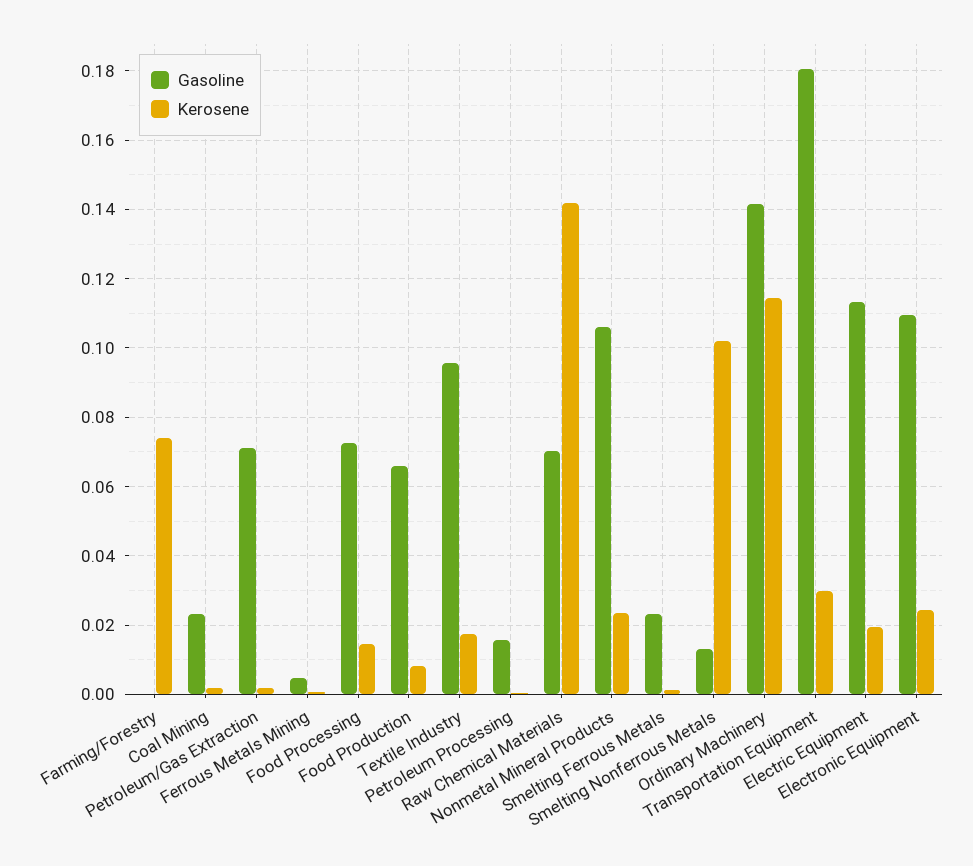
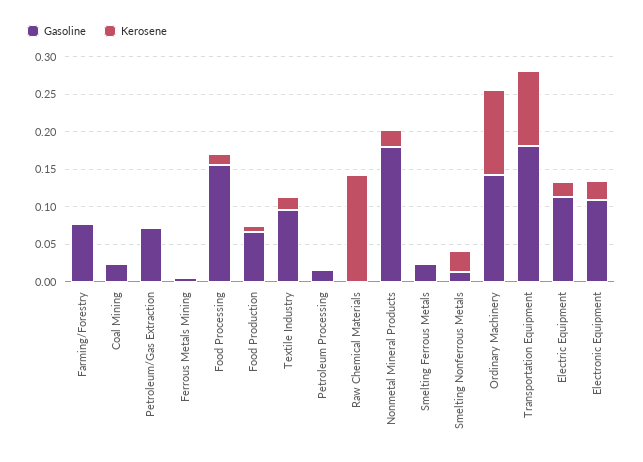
  {
    "Gasoline": {
-     "Farming/Forestry": 0,
+     "Farming/Forestry": 0.075,
      "Coal Mining": 0.024,
      "Petroleum/Gas Extraction": 0.072,
      "Ferrous Metals Mining": 0.004,
-     "Food Processing": 0.072,
+     "Food Processing": 0.15,
      "Food Production": 0.066,
      "Textile Industry": 0.096,
      "Petroleum Processing": 0.016,
-     "Raw Chemical Materials": 0.07,
+     "Raw Chemical Materials": 0,
-     "Nonmetal Mineral Products": 0.106,
+     "Nonmetal Mineral Products": 0.175,
      "Smelting Ferrous Metals": 0.024,
      "Smelting Nonferrous Metals": 0.014,
      "Ordinary Machinery": 0.142,
      "Transportation Equipment": 0.18,
      "Electric Equipment": 0.114,
      "Electronic Equipment": 0.11
    },
    "Kerosene": {
-     "Farming/Forestry": 0.074,
+     "Farming/Forestry": 0,
      "Coal Mining": 0.002,
      "Petroleum/Gas Extraction": 0.002,
      "Ferrous Metals Mining": 0,
      "Food Processing": 0.014,
      "Food Production": 0.008,
      "Textile Industry": 0.018,
      "Petroleum Processing": 0,
      "Raw Chemical Materials": 0.142,
      "Nonmetal Mineral Products": 0.024,
      "Smelting Ferrous Metals": 0.002,
-     "Smelting Nonferrous Metals": 0.102,
+     "Smelting Nonferrous Metals": 0.025,
      "Ordinary Machinery": 0.114,
-     "Transportation Equipment": 0.03,
+     "Transportation Equipment": 0.1,
      "Electric Equipment": 0.02,
      "Electronic Equipment": 0.024
    }
  }

